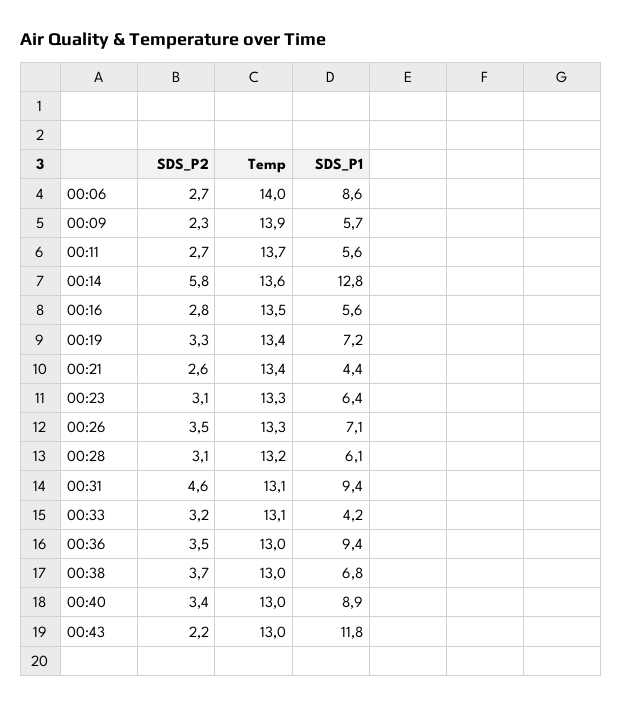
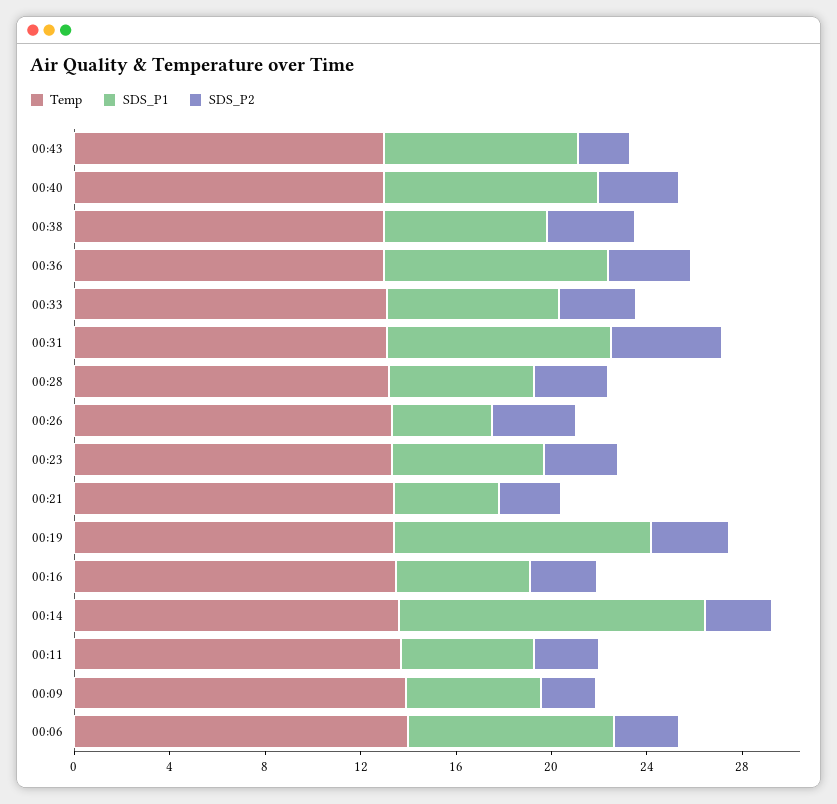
  {
    "SDS_P2": {
      "00:06": 2.7,
      "00:09": 2.3,
      "00:11": 2.7,
-     "00:14": 5.8,
+     "00:14": 3,
      "00:16": 2.8,
      "00:19": 3.3,
      "00:21": 2.6,
      "00:23": 3.1,
      "00:26": 3.5,
      "00:28": 3.1,
      "00:31": 4.6,
      "00:33": 3.2,
      "00:36": 3.5,
      "00:38": 3.7,
      "00:40": 3.4,
      "00:43": 2.2
    },
    "Temp": {
      "00:06": 14,
      "00:09": 13.9,
      "00:11": 13.7,
      "00:14": 13.6,
      "00:16": 13.5,
      "00:19": 13.4,
      "00:21": 13.4,
      "00:23": 13.3,
      "00:26": 13.3,
      "00:28": 13.2,
      "00:31": 13.1,
      "00:33": 13.1,
      "00:36": 13,
      "00:38": 13,
      "00:40": 13,
      "00:43": 13
    },
    "SDS_P1": {
      "00:06": 8.6,
      "00:09": 5.7,
      "00:11": 5.6,
      "00:14": 12.8,
      "00:16": 5.6,
-     "00:19": 7.2,
+     "00:19": 11,
      "00:21": 4.4,
      "00:23": 6.4,
-     "00:26": 7.1,
+     "00:26": 4,
      "00:28": 6.1,
      "00:31": 9.4,
-     "00:33": 4.2,
+     "00:33": 7,
      "00:36": 9.4,
      "00:38": 6.8,
      "00:40": 8.9,
-     "00:43": 11.8
+     "00:43": 8
    }
  }

